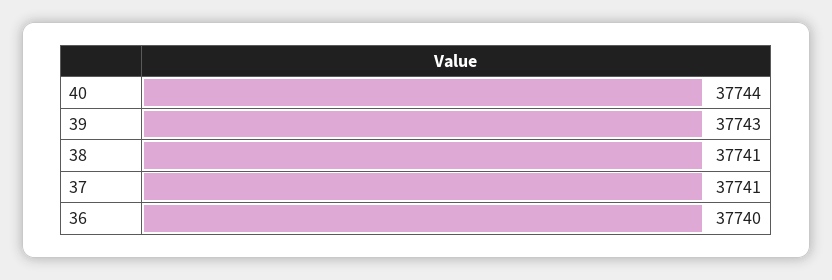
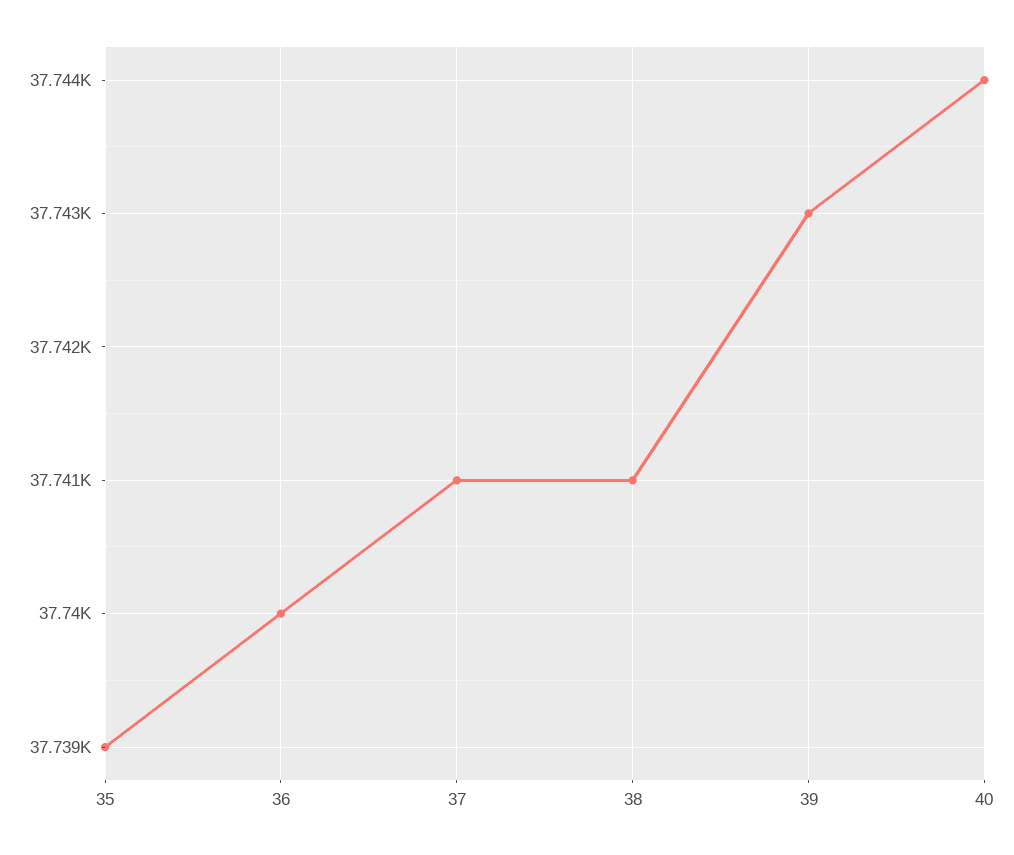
  {
    "40": 37744,
    "39": 37743,
    "38": 37741,
    "37": 37741,
-   "36": 37740
+   "36": 37740,
+   "35": 37739
  }

